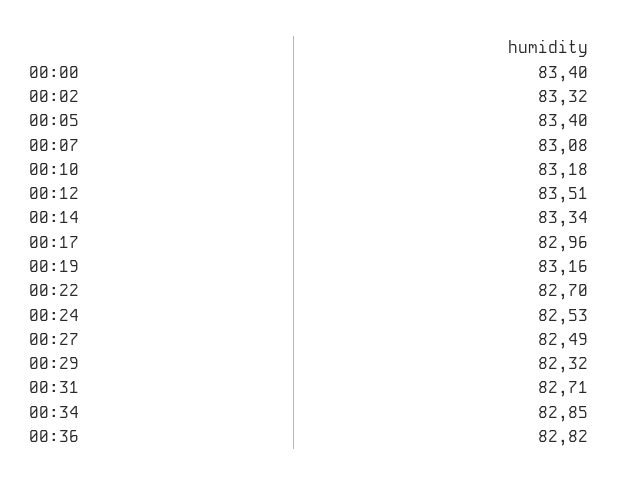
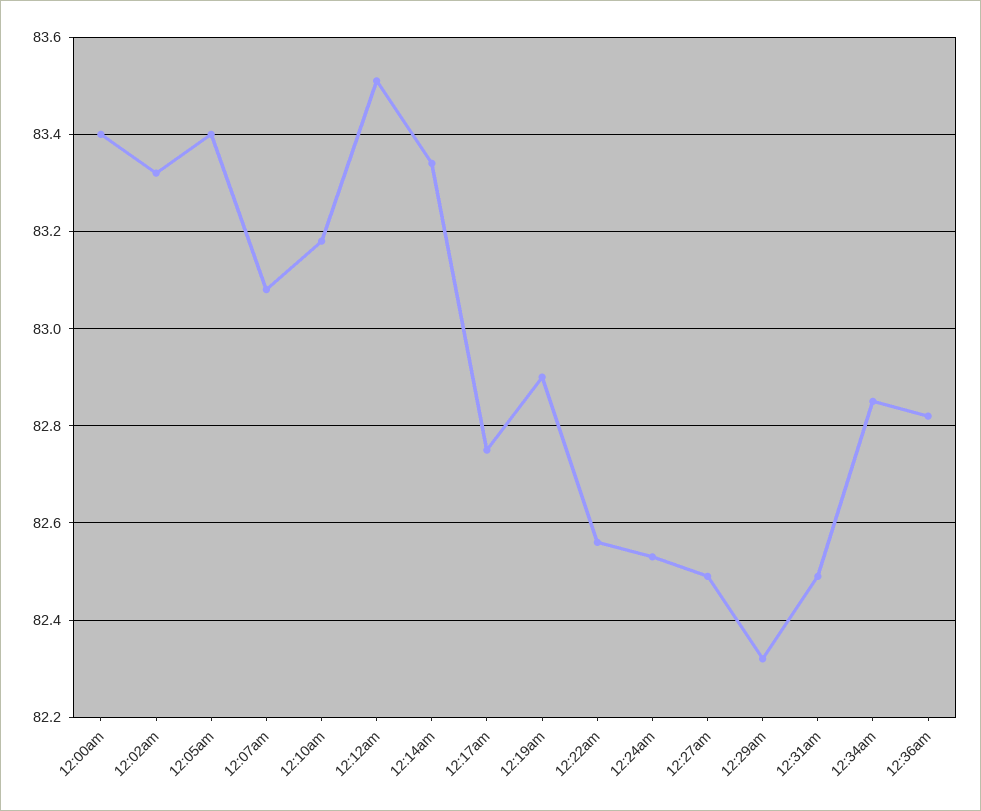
  {
    "00:00": 83.4,
    "00:02": 83.32,
    "00:05": 83.4,
    "00:07": 83.08,
    "00:10": 83.18,
    "00:12": 83.51,
    "00:14": 83.34,
-   "00:17": 82.96,
+   "00:17": 82.75,
-   "00:19": 83.16,
+   "00:19": 82.9,
-   "00:22": 82.7,
+   "00:22": 82.55,
    "00:24": 82.53,
    "00:27": 82.49,
    "00:29": 82.32,
-   "00:31": 82.71,
+   "00:31": 82.5,
    "00:34": 82.85,
    "00:36": 82.82
  }

